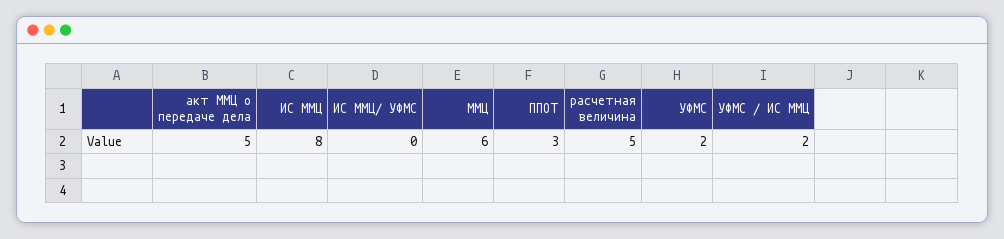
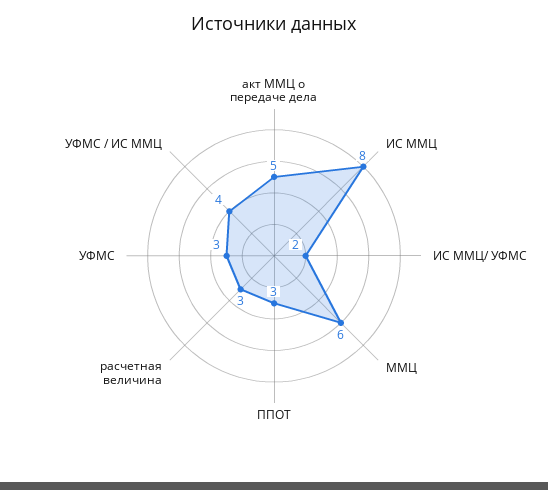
  {
    "акт ММЦ о передаче дела": 5,
    "ИС ММЦ": 8,
-   "ИС ММЦ/ УФМС": 0,
+   "ИС ММЦ/ УФМС": 2,
    "ММЦ": 6,
    "ППОТ": 3,
-   "расчетная величина": 5,
+   "расчетная величина": 3,
-   "УФМС": 2,
+   "УФМС": 3,
-   "УФМС / ИС ММЦ": 2
+   "УФМС / ИС ММЦ": 4
  }

